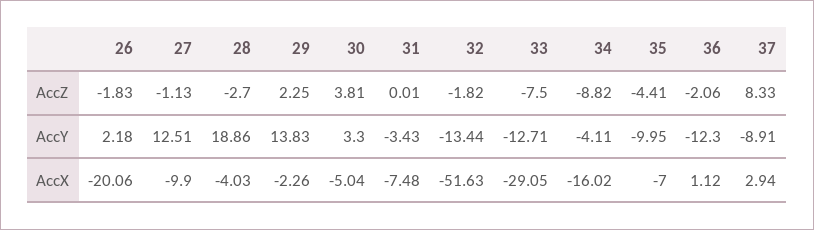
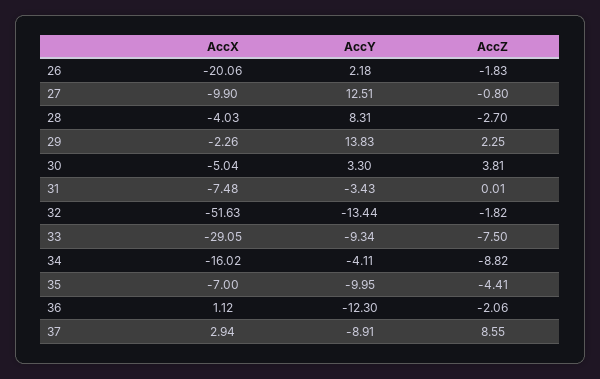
  {
    "26": {
      "AccZ": -1.83,
      "AccY": 2.18,
      "AccX": -20.06
    },
    "27": {
-     "AccZ": -1.13,
+     "AccZ": -0.8,
      "AccY": 12.51,
      "AccX": -9.9
    },
    "28": {
      "AccZ": -2.7,
-     "AccY": 18.86,
+     "AccY": 8.31,
      "AccX": -4.03
    },
    "29": {
      "AccZ": 2.25,
      "AccY": 13.83,
      "AccX": -2.26
    },
    "30": {
      "AccZ": 3.81,
      "AccY": 3.3,
      "AccX": -5.04
    },
    "31": {
      "AccZ": 0.01,
      "AccY": -3.43,
      "AccX": -7.48
    },
    "32": {
      "AccZ": -1.82,
      "AccY": -13.44,
      "AccX": -51.63
    },
    "33": {
      "AccZ": -7.5,
-     "AccY": -12.71,
+     "AccY": -9.34,
      "AccX": -29.05
    },
    "34": {
      "AccZ": -8.82,
      "AccY": -4.11,
      "AccX": -16.02
    },
    "35": {
      "AccZ": -4.41,
      "AccY": -9.95,
      "AccX": -7
    },
    "36": {
      "AccZ": -2.06,
      "AccY": -12.3,
      "AccX": 1.12
    },
    "37": {
-     "AccZ": 8.33,
+     "AccZ": 8.55,
      "AccY": -8.91,
      "AccX": 2.94
    }
  }

